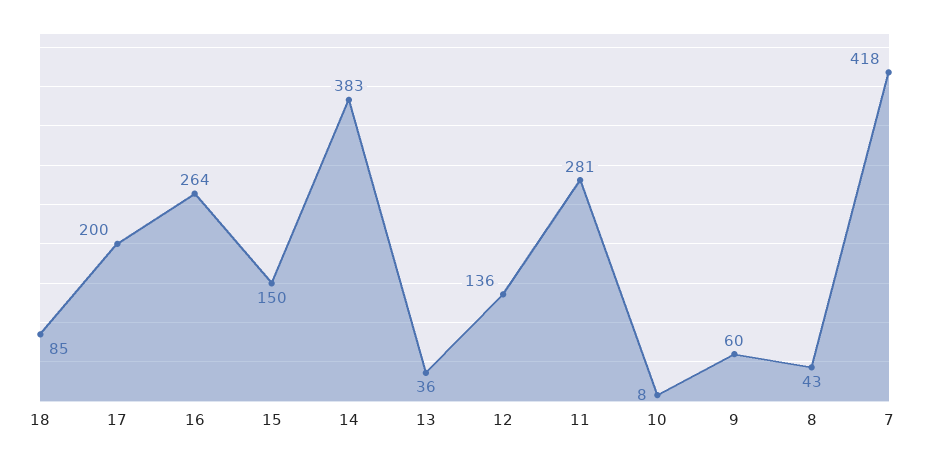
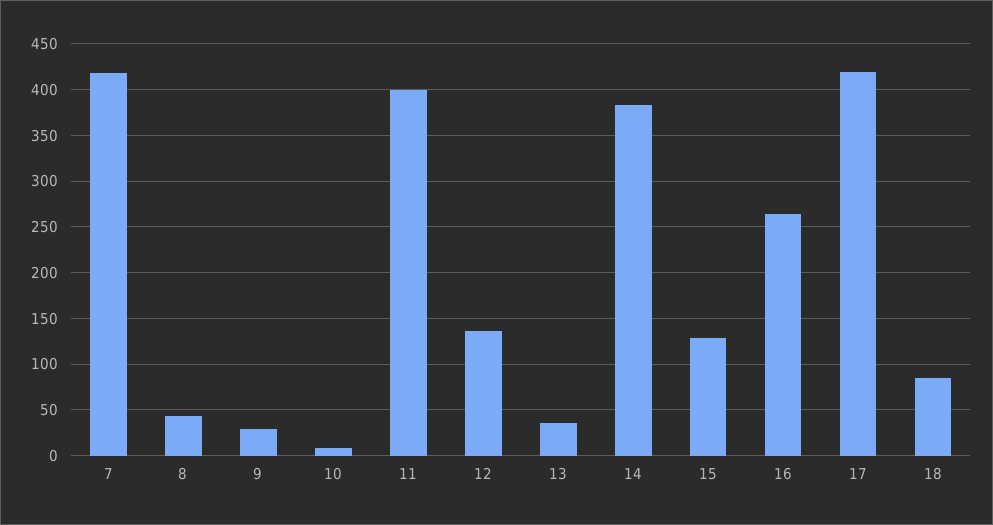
  {
    "18": 85,
-   "17": 200,
+   "17": 420,
    "16": 264,
-   "15": 150,
+   "15": 130,
    "14": 383,
    "13": 36,
    "12": 136,
-   "11": 281,
+   "11": 400,
    "10": 8,
-   "9": 60,
+   "9": 30,
    "8": 43,
    "7": 418
  }

